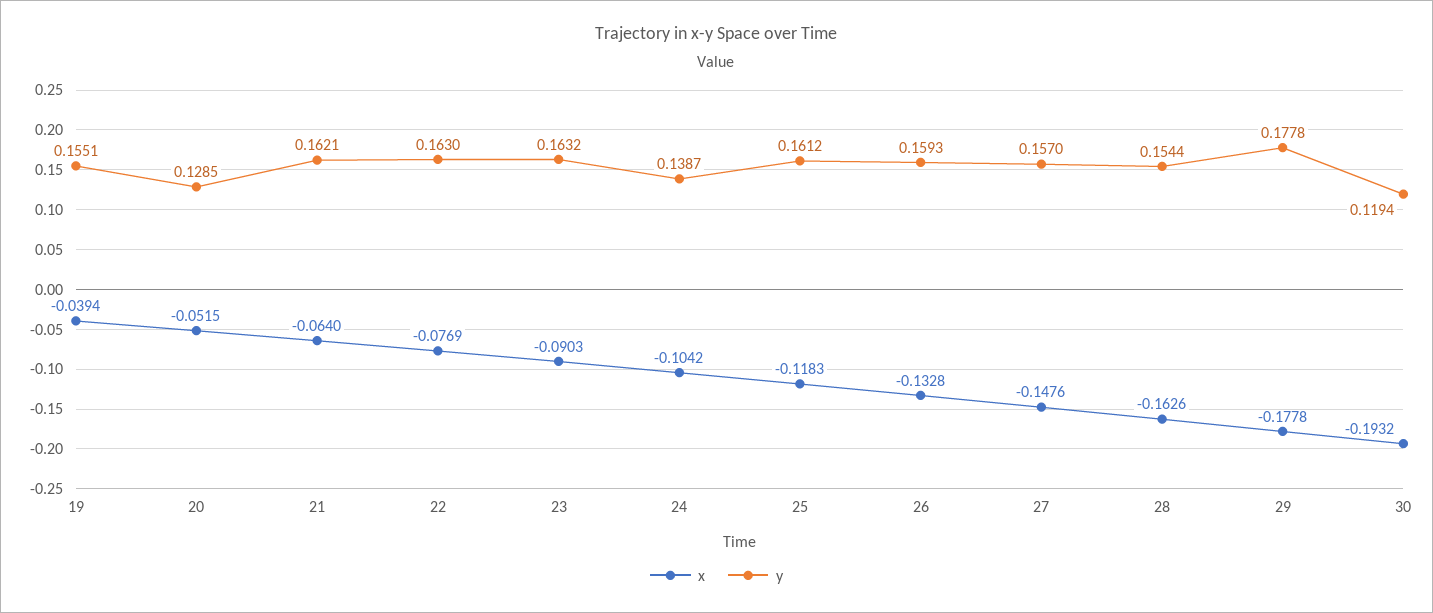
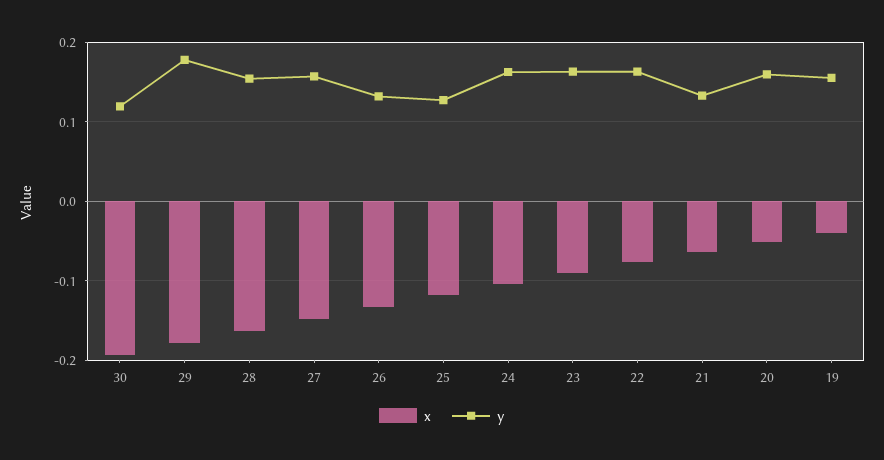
  {
    "x": {
      "19": -0.0394,
      "20": -0.0515,
      "21": -0.064,
      "22": -0.0769,
      "23": -0.0903,
      "24": -0.1042,
      "25": -0.1183,
      "26": -0.1328,
      "27": -0.1476,
      "28": -0.1626,
      "29": -0.1778,
      "30": -0.1932
    },
    "y": {
      "19": 0.1551,
-     "20": 0.1285,
+     "20": 0.16,
-     "21": 0.1621,
+     "21": 0.13,
      "22": 0.163,
      "23": 0.1632,
-     "24": 0.1387,
+     "24": 0.16,
-     "25": 0.1612,
+     "25": 0.13,
-     "26": 0.1593,
+     "26": 0.13,
      "27": 0.157,
      "28": 0.1544,
      "29": 0.1778,
      "30": 0.1194
    }
  }

